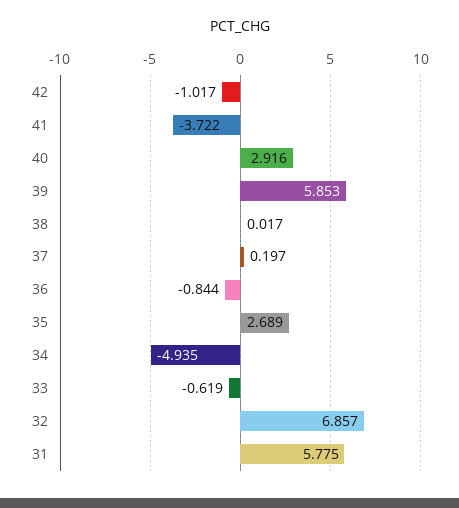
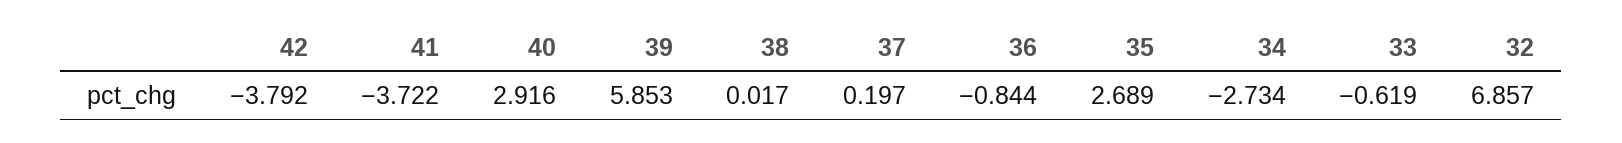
  {
-   "42": -1.017,
+   "42": -3.792,
    "41": -3.722,
    "40": 2.916,
    "39": 5.853,
    "38": 0.017,
    "37": 0.197,
    "36": -0.844,
    "35": 2.689,
-   "34": -4.935,
+   "34": -2.734,
    "33": -0.619,
-   "32": 6.857,
+   "32": 6.857
-   "31": 5.775
  }

